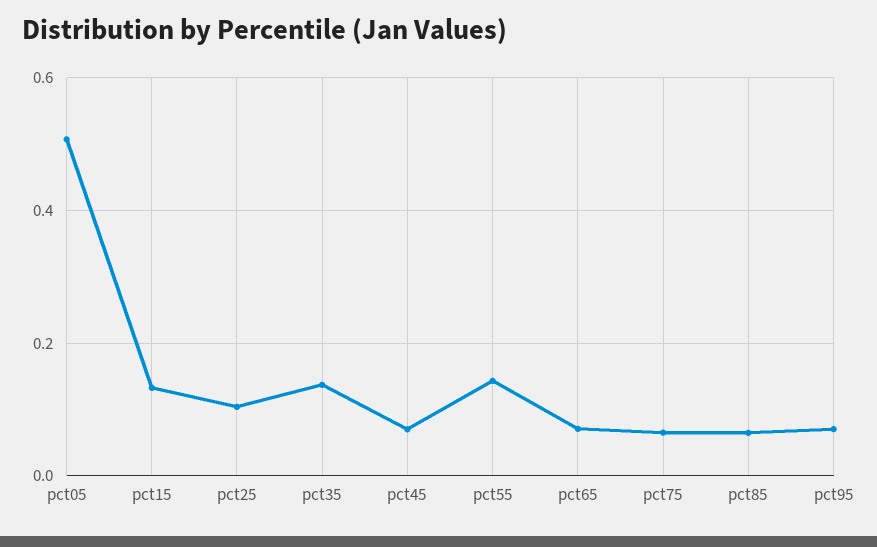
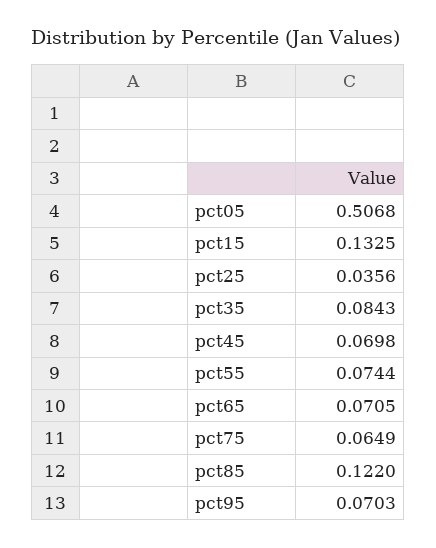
  {
    "pct05": 0.5068,
    "pct15": 0.1325,
-   "pct25": 0.1,
+   "pct25": 0.0356,
-   "pct35": 0.14,
+   "pct35": 0.0843,
    "pct45": 0.0698,
-   "pct55": 0.14,
+   "pct55": 0.0744,
    "pct65": 0.0705,
    "pct75": 0.0649,
-   "pct85": 0.06,
+   "pct85": 0.122,
    "pct95": 0.0703
  }

